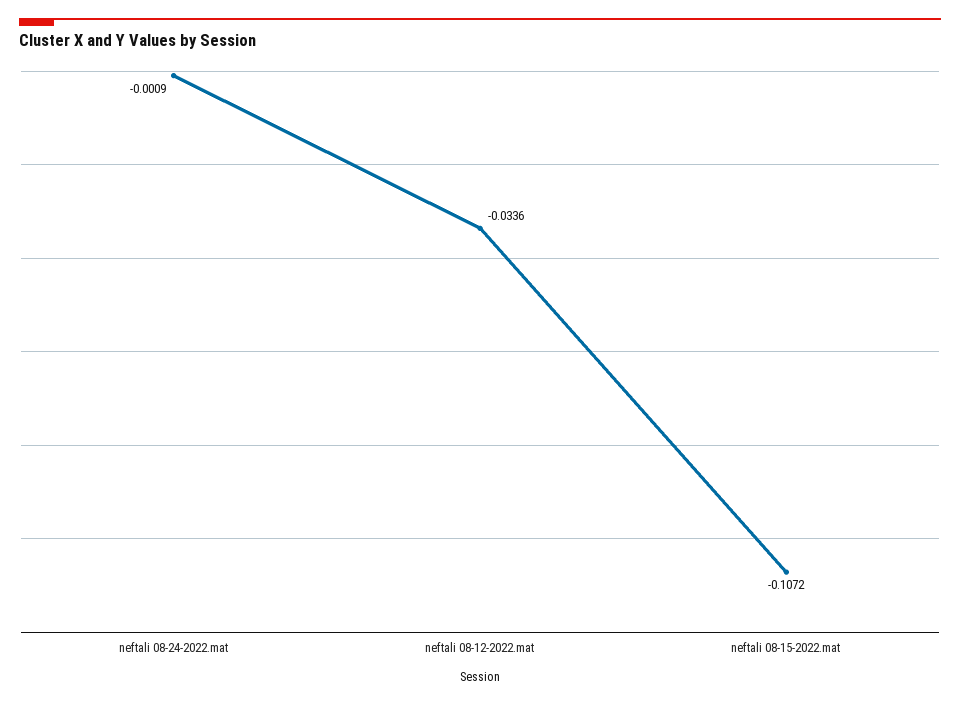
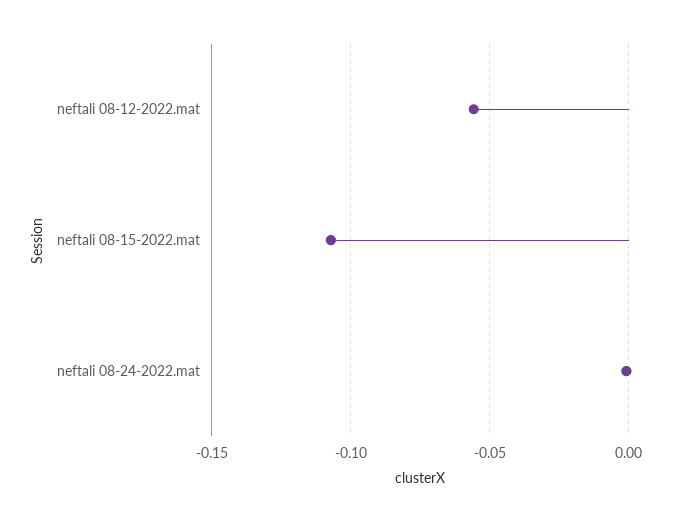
  {
    "neftali 08-24-2022.mat": -0.0009,
-   "neftali 08-12-2022.mat": -0.0336,
+   "neftali 08-12-2022.mat": -0.055,
    "neftali 08-15-2022.mat": -0.1072
  }

